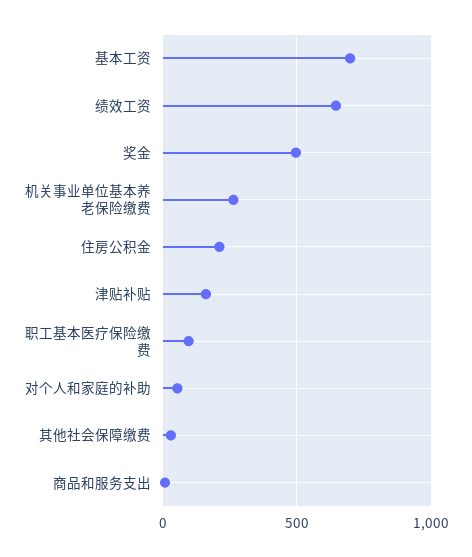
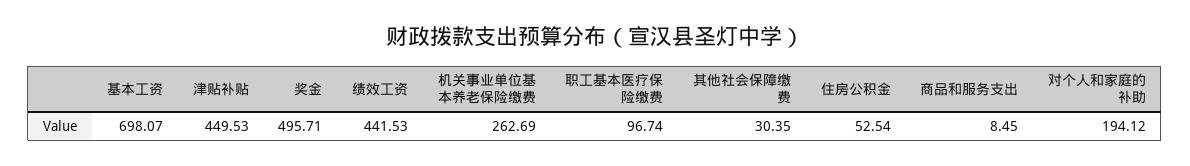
  {
    "基本工资": 698.07,
-   "绩效工资": 650,
+   "绩效工资": 441.53,
    "奖金": 495.71,
    "机关事业单位基本养老保险缴费": 262.69,
-   "住房公积金": 200,
+   "住房公积金": 52.54,
-   "津贴补贴": 150,
+   "津贴补贴": 449.53,
    "职工基本医疗保险缴费": 96.74,
-   "对个人和家庭的补助": 50,
+   "对个人和家庭的补助": 194.12,
    "其他社会保障缴费": 30.35,
    "商品和服务支出": 8.45
  }

